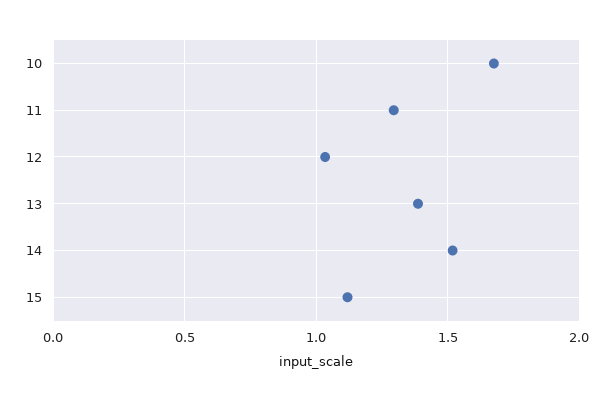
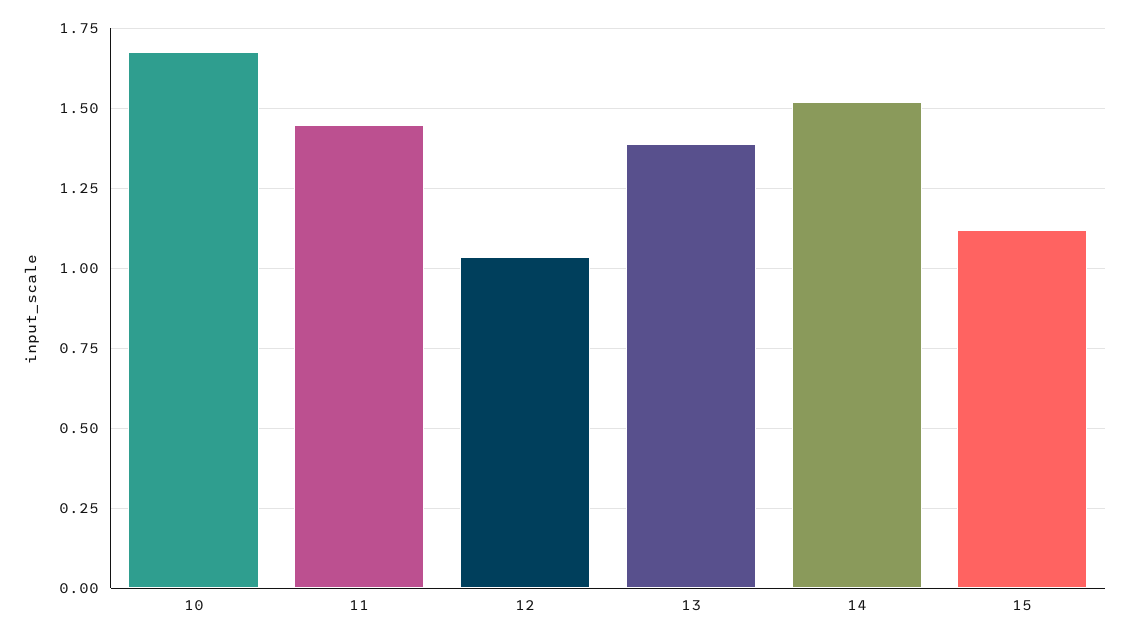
  {
    "10": 1.675,
-   "11": 1.3,
+   "11": 1.45,
    "12": 1.025,
    "13": 1.375,
    "14": 1.525,
    "15": 1.125
  }

